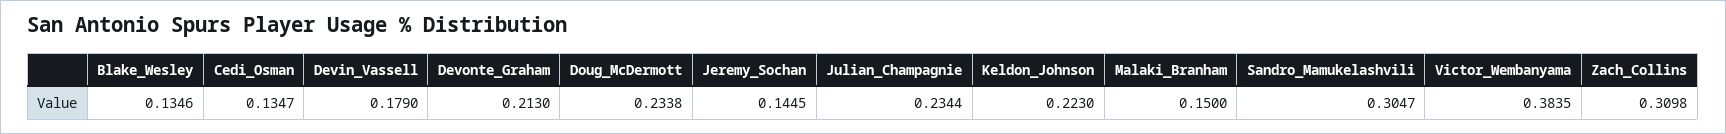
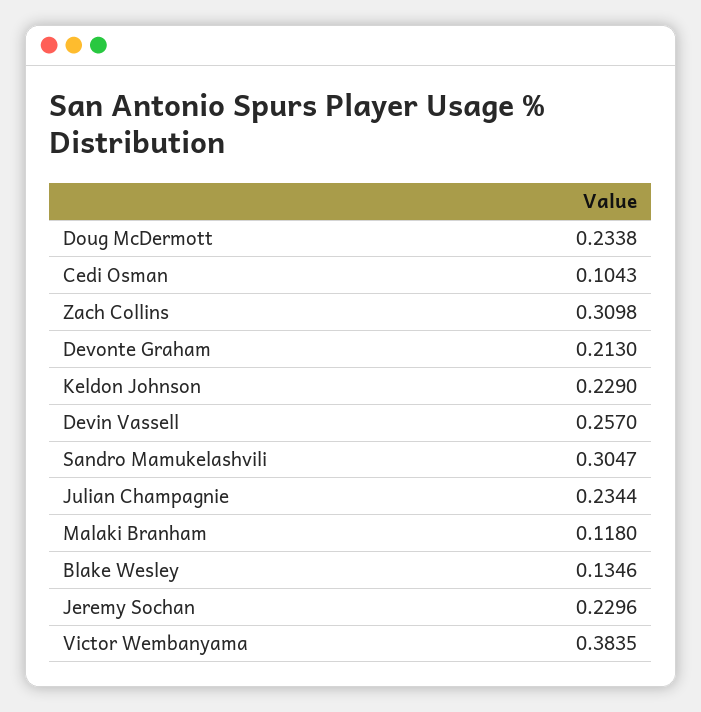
  {
    "Blake_Wesley": 0.1346,
-   "Cedi_Osman": 0.1347,
+   "Cedi_Osman": 0.1043,
-   "Devin_Vassell": 0.179,
+   "Devin_Vassell": 0.257,
    "Devonte_Graham": 0.213,
    "Doug_McDermott": 0.2338,
-   "Jeremy_Sochan": 0.1445,
+   "Jeremy_Sochan": 0.2296,
    "Julian_Champagnie": 0.2344,
-   "Keldon_Johnson": 0.223,
+   "Keldon_Johnson": 0.229,
-   "Malaki_Branham": 0.15,
+   "Malaki_Branham": 0.118,
    "Sandro_Mamukelashvili": 0.3047,
    "Victor_Wembanyama": 0.3835,
    "Zach_Collins": 0.3098
  }

